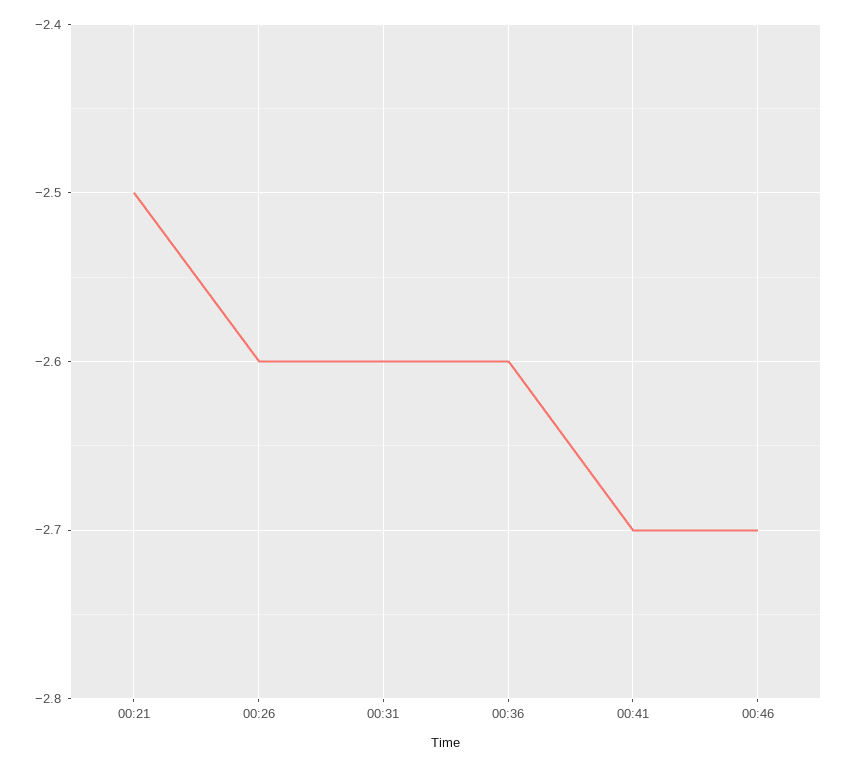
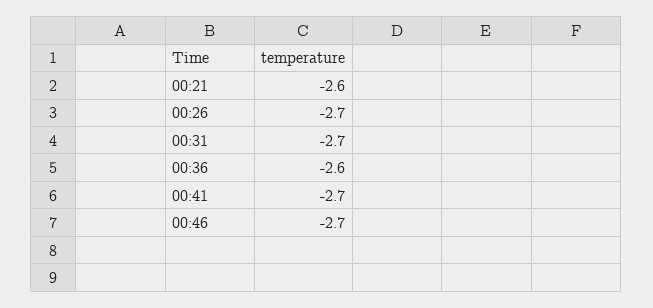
  {
-   "00:21": -2.5,
+   "00:21": -2.6,
-   "00:26": -2.6,
+   "00:26": -2.7,
-   "00:31": -2.6,
+   "00:31": -2.7,
    "00:36": -2.6,
    "00:41": -2.7,
    "00:46": -2.7
  }

